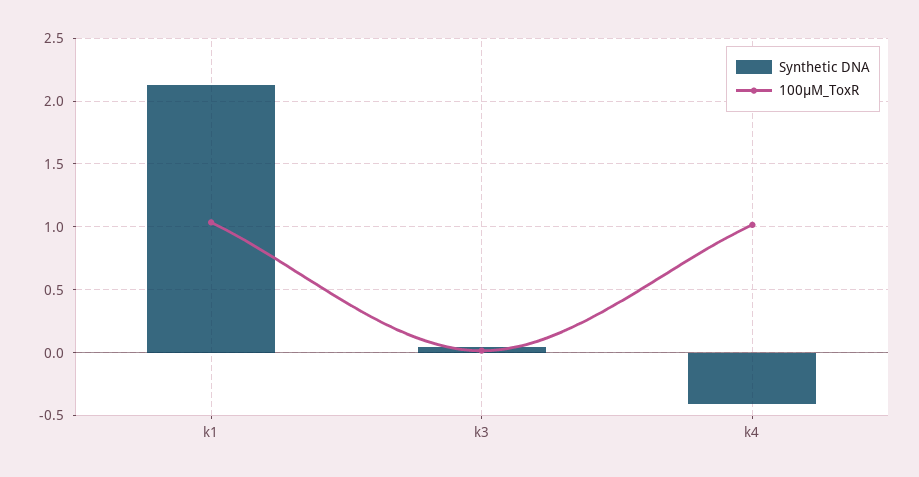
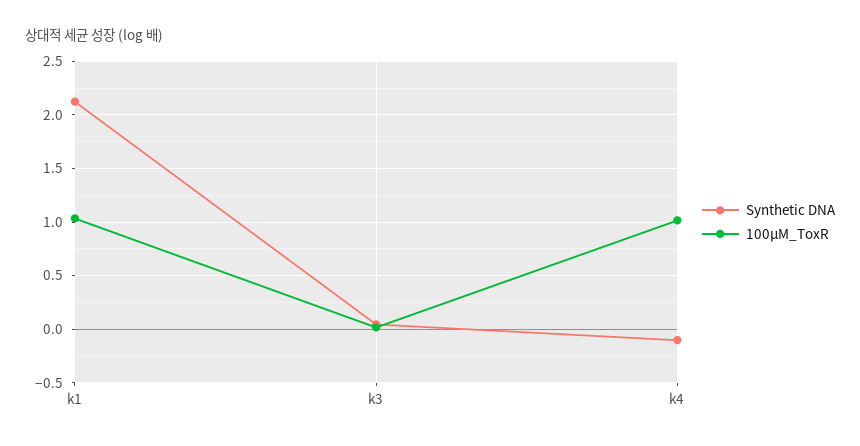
  {
    "Synthetic DNA": {
      "k1": 2.15,
      "k3": 0.05,
-     "k4": -0.4
+     "k4": -0.1
    },
    "100µM_ToxR": {
      "k1": 1.05,
      "k3": 0,
      "k4": 1
    }
  }

